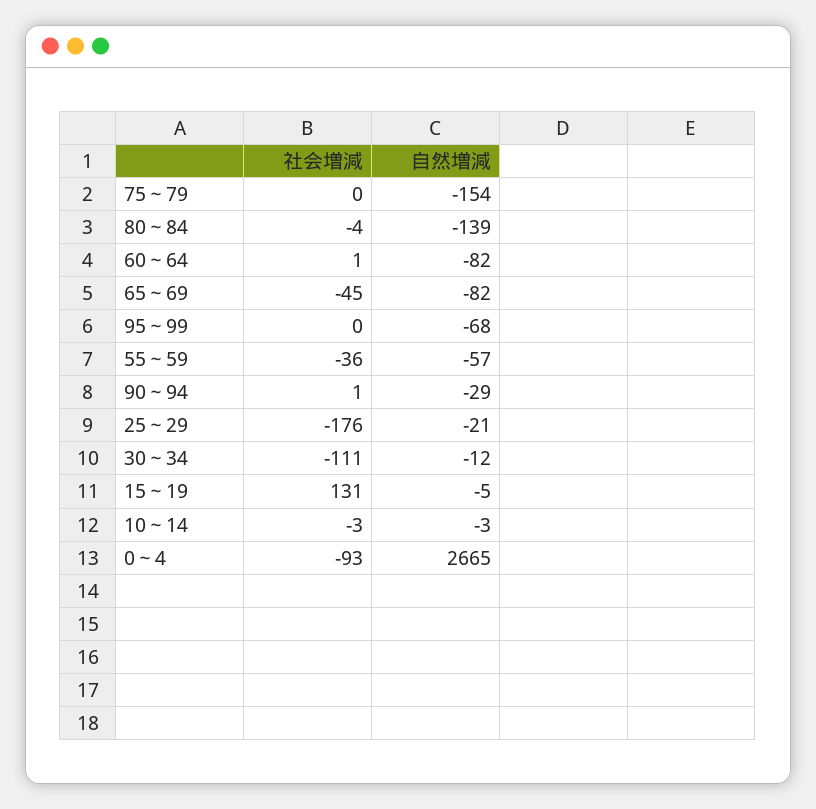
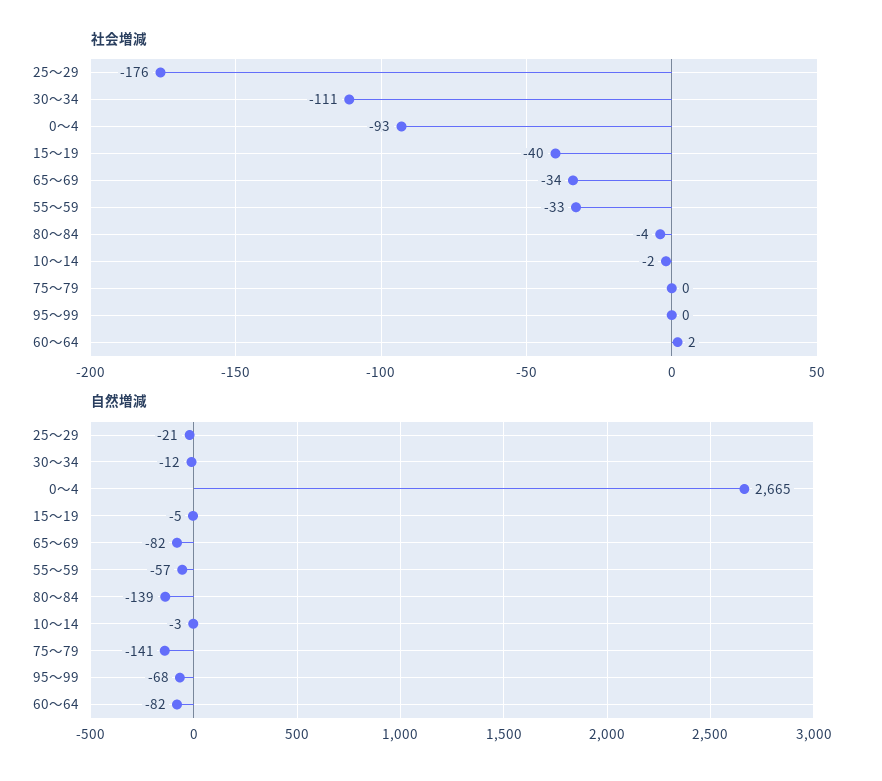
  {
    "社会増減": {
      "75～79": 0,
      "80～84": -4,
-     "60～64": 1,
+     "60～64": 2,
-     "65～69": -45,
+     "65～69": -34,
      "95～99": 0,
-     "55～59": -36,
+     "55～59": -33,
-     "90～94": 1,
      "25～29": -176,
      "30～34": -111,
-     "15～19": 131,
+     "15～19": -40,
-     "10～14": -3,
+     "10～14": -2,
      "0～4": -93
    },
    "自然増減": {
-     "75～79": -154,
+     "75～79": -141,
      "80～84": -139,
      "60～64": -82,
      "65～69": -82,
      "95～99": -68,
      "55～59": -57,
-     "90～94": -29,
      "25～29": -21,
      "30～34": -12,
      "15～19": -5,
      "10～14": -3,
      "0～4": 2665
    }
  }

